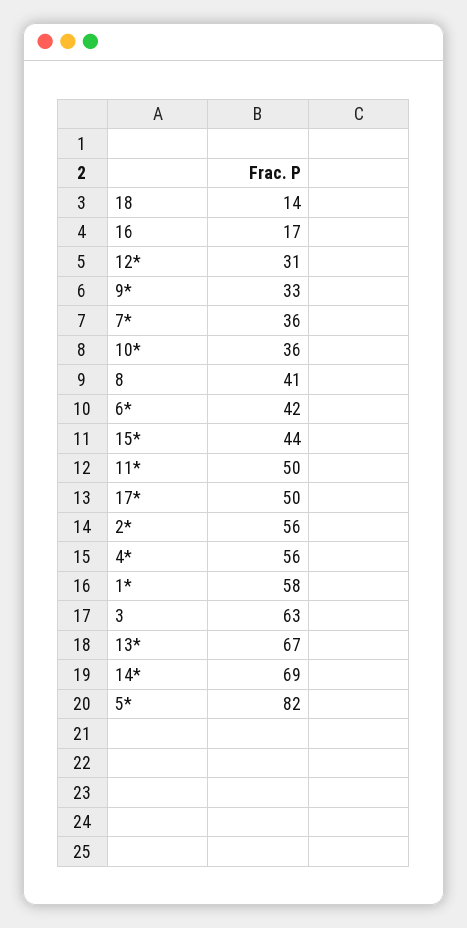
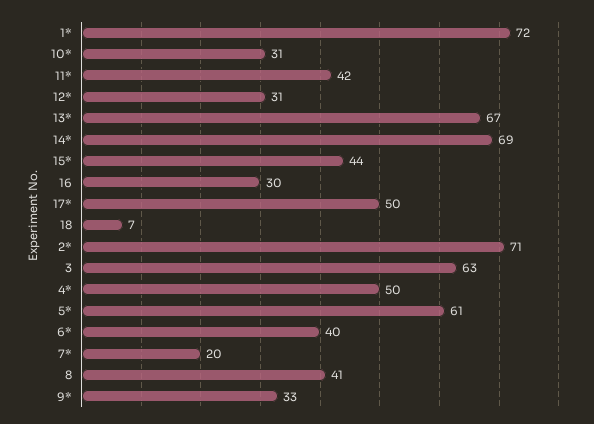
  {
-   "18": 14,
+   "18": 7,
-   "16": 17,
+   "16": 30,
    "12*": 31,
    "9*": 33,
-   "7*": 36,
+   "7*": 20,
-   "10*": 36,
+   "10*": 31,
    "8": 41,
-   "6*": 42,
+   "6*": 40,
    "15*": 44,
-   "11*": 50,
+   "11*": 42,
    "17*": 50,
-   "2*": 56,
+   "2*": 71,
-   "4*": 56,
+   "4*": 50,
-   "1*": 58,
+   "1*": 72,
    "3": 63,
    "13*": 67,
    "14*": 69,
-   "5*": 82
+   "5*": 61
  }

